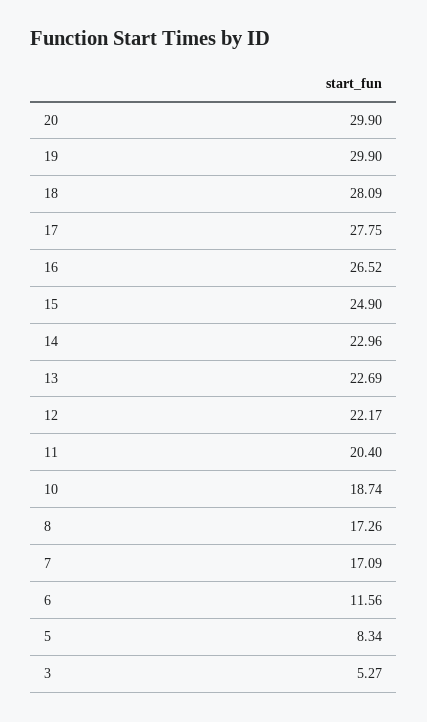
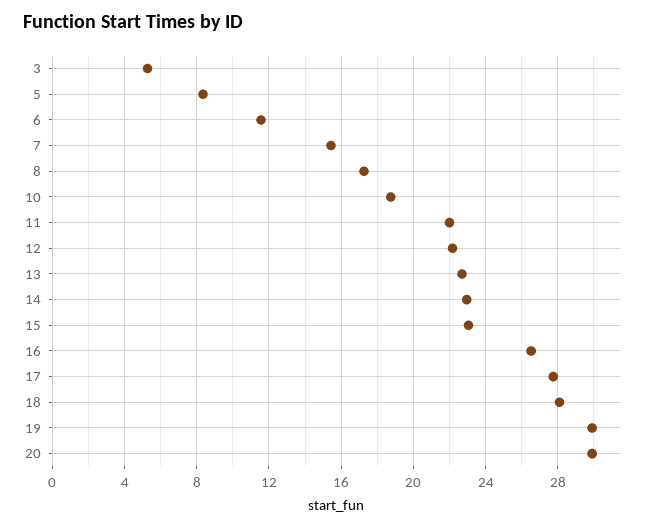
  {
    "20": 29.9,
    "19": 29.9,
    "18": 28.09,
    "17": 27.75,
    "16": 26.52,
-   "15": 24.9,
+   "15": 23,
    "14": 22.96,
    "13": 22.69,
    "12": 22.17,
-   "11": 20.4,
+   "11": 22,
    "10": 18.74,
    "8": 17.26,
-   "7": 17.09,
+   "7": 15.5,
    "6": 11.56,
    "5": 8.34,
    "3": 5.27
  }

